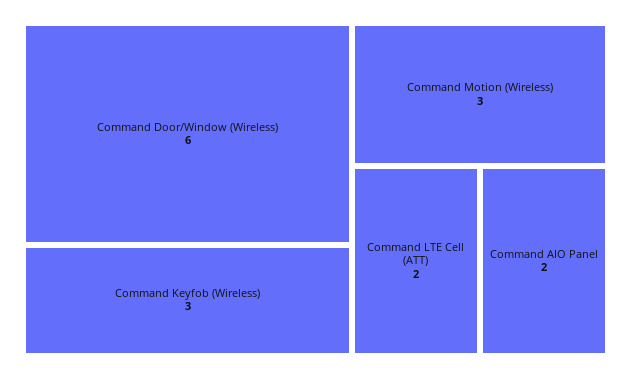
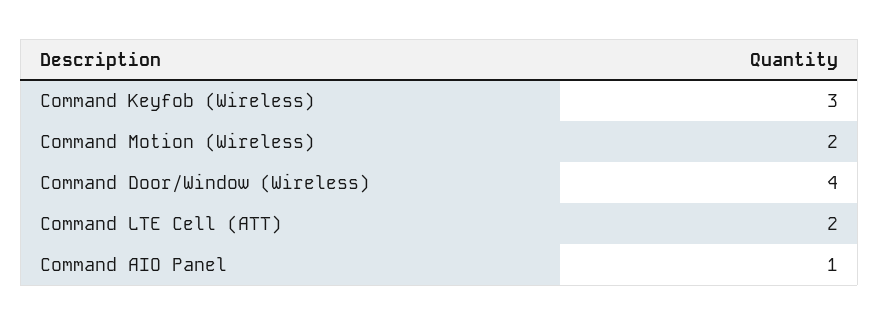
  {
-   "Command Door/Window (Wireless)": 6,
+   "Command Door/Window (Wireless)": 4,
    "Command Keyfob (Wireless)": 3,
-   "Command Motion (Wireless)": 3,
+   "Command Motion (Wireless)": 2,
    "Command LTE Cell (ATT)": 2,
-   "Command AIO Panel": 2
+   "Command AIO Panel": 1
  }

